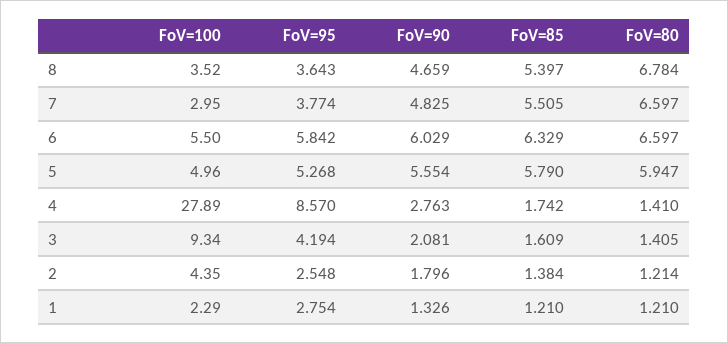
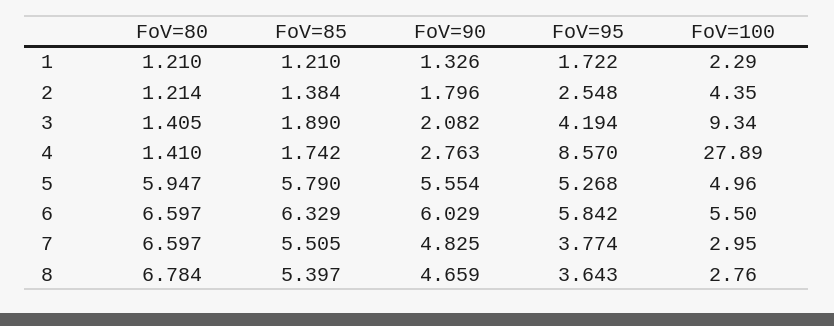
  {
    "FoV=100": {
-     "8": 3.52,
+     "8": 2.76,
      "7": 2.95,
      "6": 5.5,
      "5": 4.96,
      "4": 27.89,
      "3": 9.34,
      "2": 4.35,
      "1": 2.29
    },
    "FoV=95": {
      "8": 3.643,
      "7": 3.774,
      "6": 5.842,
      "5": 5.268,
      "4": 8.57,
      "3": 4.194,
      "2": 2.548,
-     "1": 2.754
+     "1": 1.722
    },
    "FoV=90": {
      "8": 4.659,
      "7": 4.825,
      "6": 6.029,
      "5": 5.554,
      "4": 2.763,
-     "3": 2.081,
+     "3": 2.082,
      "2": 1.796,
      "1": 1.326
    },
    "FoV=85": {
      "8": 5.397,
      "7": 5.505,
      "6": 6.329,
      "5": 5.79,
      "4": 1.742,
-     "3": 1.609,
+     "3": 1.89,
      "2": 1.384,
      "1": 1.21
    },
    "FoV=80": {
      "8": 6.784,
      "7": 6.597,
      "6": 6.597,
      "5": 5.947,
      "4": 1.41,
      "3": 1.405,
      "2": 1.214,
      "1": 1.21
    }
  }

